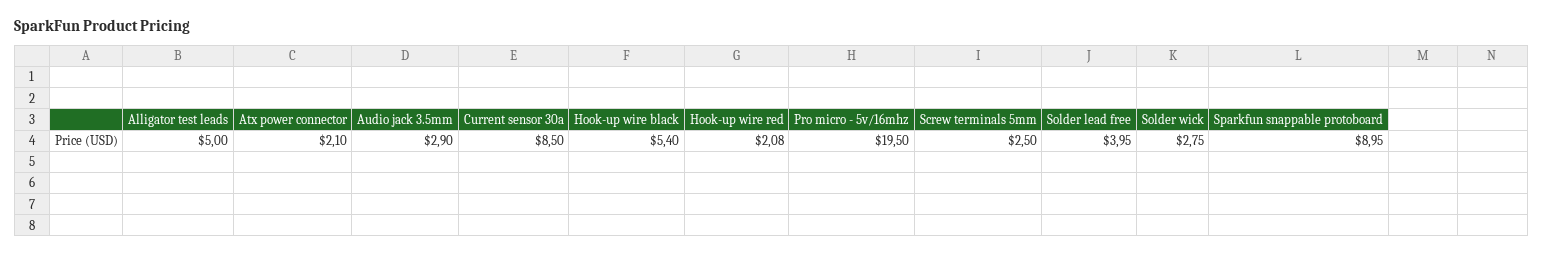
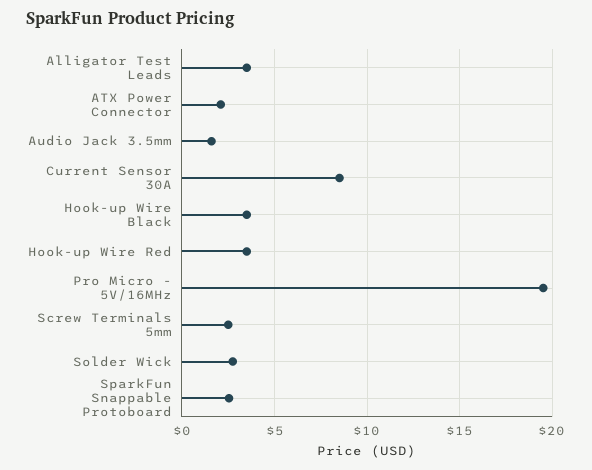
  {
-   "Alligator test leads": 5,
+   "Alligator test leads": 3.5,
    "Atx power connector": 2.1,
-   "Audio jack 3.5mm": 2.9,
+   "Audio jack 3.5mm": 1.5,
    "Current sensor 30a": 8.5,
-   "Hook-up wire black": 5.4,
+   "Hook-up wire black": 3.5,
-   "Hook-up wire red": 2.08,
+   "Hook-up wire red": 3.5,
    "Pro micro - 5v/16mhz": 19.5,
    "Screw terminals 5mm": 2.5,
-   "Solder lead free": 3.95,
    "Solder wick": 2.75,
-   "Sparkfun snappable protoboard": 8.95
+   "Sparkfun snappable protoboard": 2.5
  }

